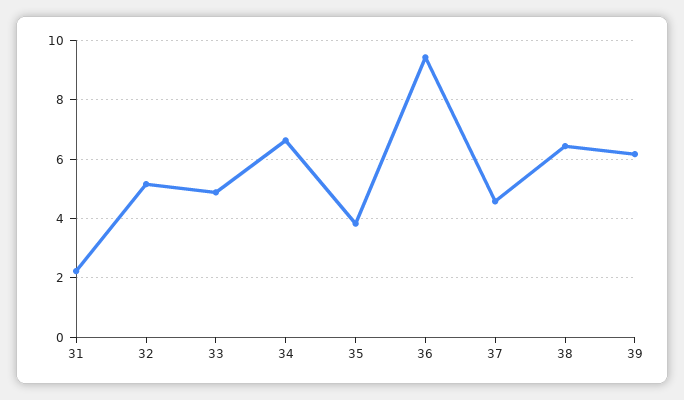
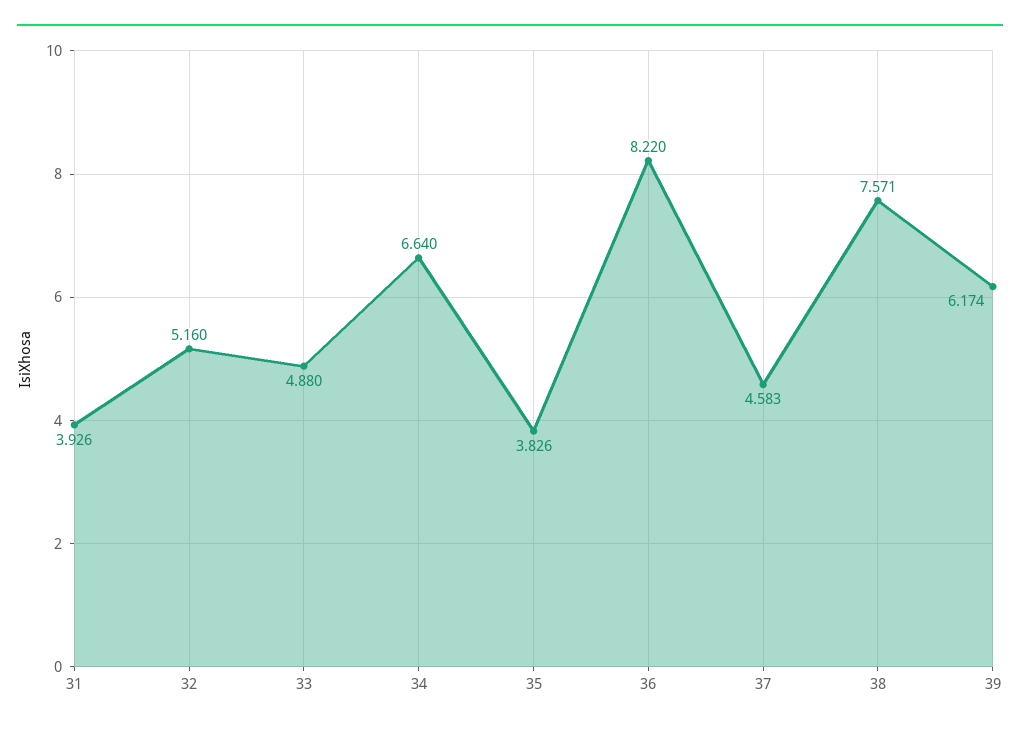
  {
-   "31": 2.25,
+   "31": 3.926,
    "32": 5.16,
    "33": 4.88,
    "34": 6.64,
    "35": 3.826,
-   "36": 9.5,
+   "36": 8.22,
    "37": 4.583,
-   "38": 6.5,
+   "38": 7.571,
    "39": 6.174
  }

